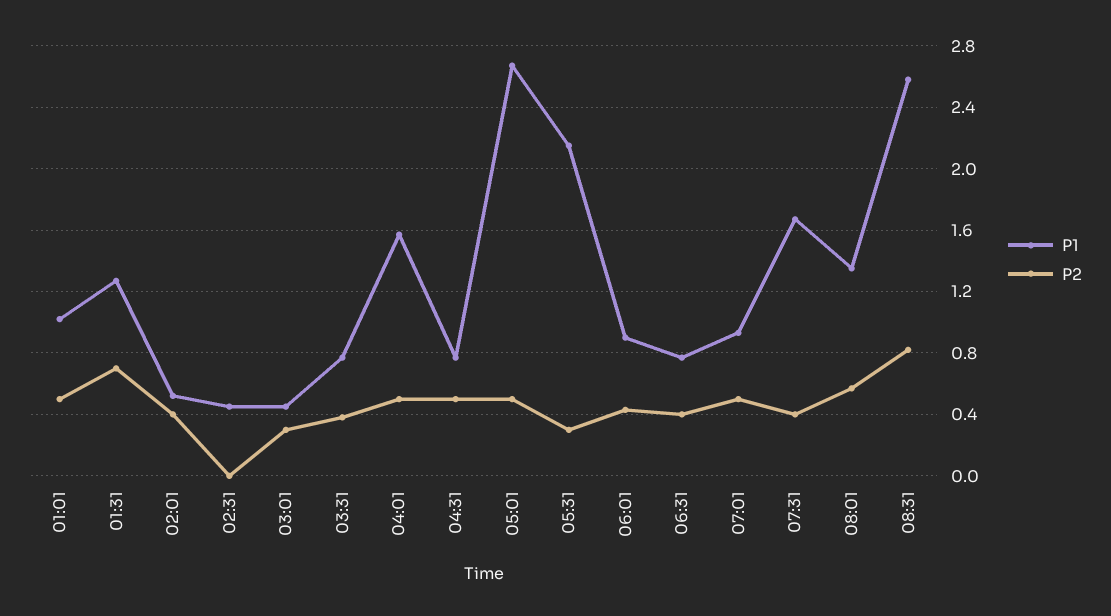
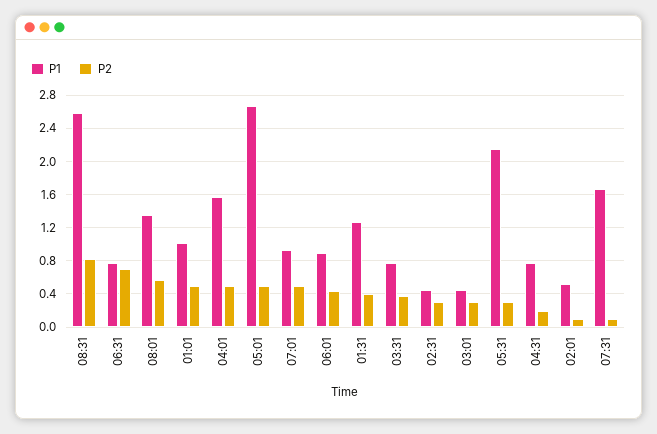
  {
    "P1": {
      "01:01": 1,
      "01:31": 1.25,
      "02:01": 0.5,
      "02:31": 0.45,
      "03:01": 0.45,
      "03:31": 0.75,
      "04:01": 1.55,
      "04:31": 0.75,
      "05:01": 2.65,
      "05:31": 2.15,
      "06:01": 0.9,
      "06:31": 0.75,
      "07:01": 0.95,
      "07:31": 1.65,
      "08:01": 1.35,
      "08:31": 2.6
    },
    "P2": {
      "01:01": 0.5,
-     "01:31": 0.7,
+     "01:31": 0.4,
-     "02:01": 0.4,
+     "02:01": 0.1,
-     "02:31": 0,
+     "02:31": 0.3,
      "03:01": 0.3,
      "03:31": 0.4,
      "04:01": 0.5,
-     "04:31": 0.5,
+     "04:31": 0.2,
      "05:01": 0.5,
      "05:31": 0.3,
      "06:01": 0.45,
-     "06:31": 0.4,
+     "06:31": 0.7,
      "07:01": 0.5,
-     "07:31": 0.4,
+     "07:31": 0.1,
      "08:01": 0.55,
      "08:31": 0.8
    }
  }

